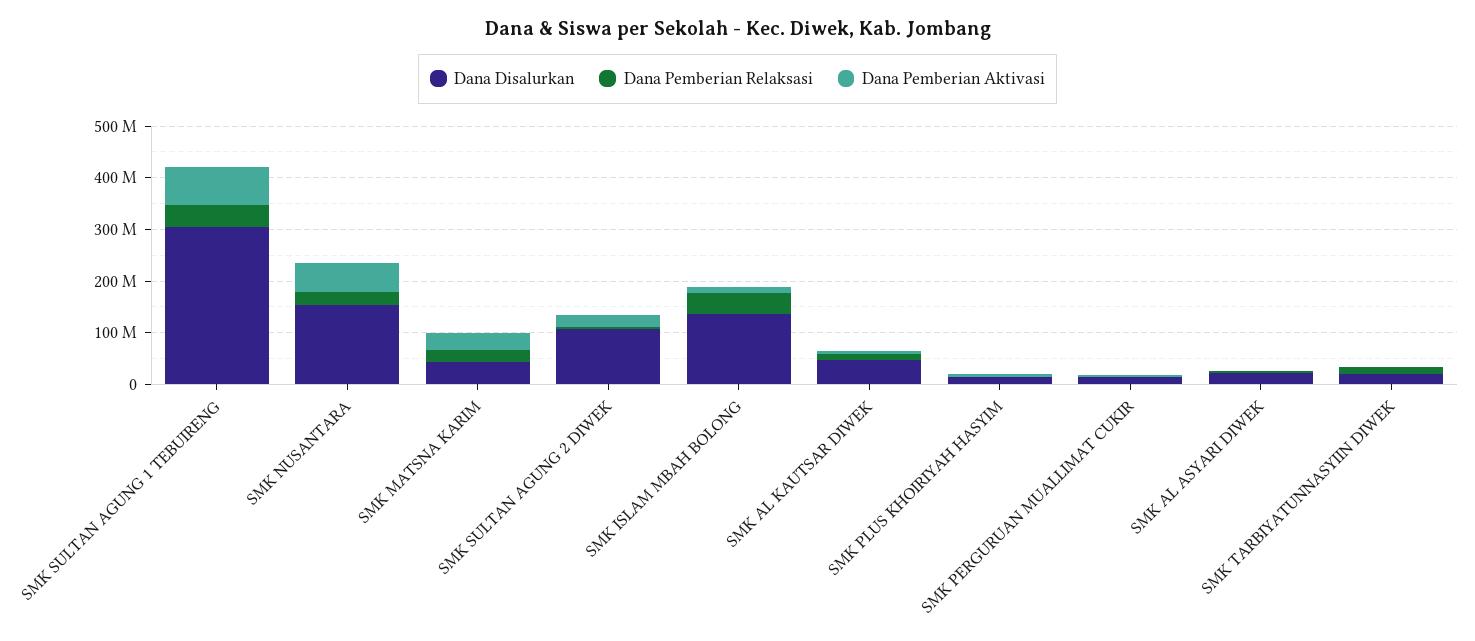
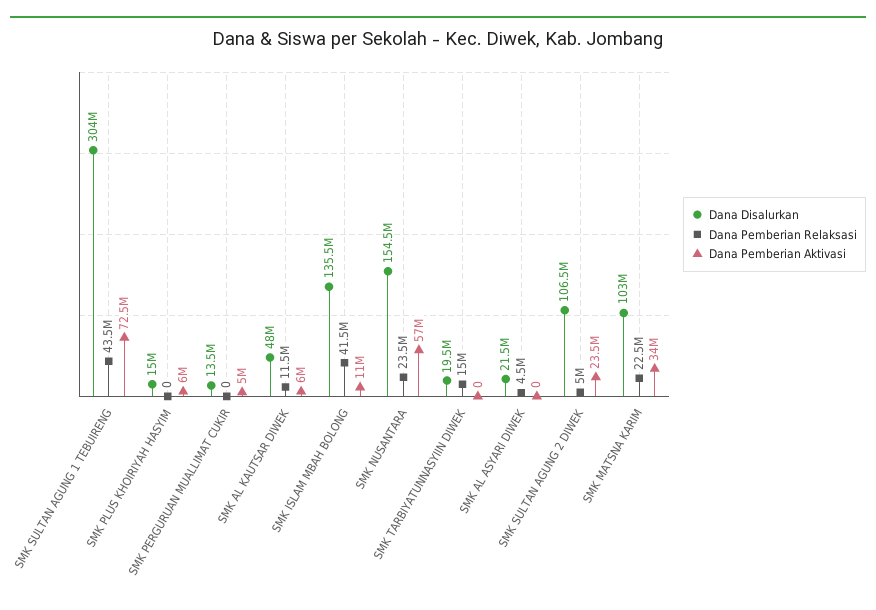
  {
    "Dana Disalurkan": {
      "SMK SULTAN AGUNG 1 TEBUIRENG": 304000000,
      "SMK NUSANTARA": 154500000,
-     "SMK MATSNA KARIM": 40000000,
+     "SMK MATSNA KARIM": 103000000,
      "SMK SULTAN AGUNG 2 DIWEK": 106500000,
      "SMK ISLAM MBAH BOLONG": 135500000,
      "SMK AL KAUTSAR DIWEK": 48000000,
      "SMK PLUS KHOIRIYAH HASYIM": 15000000,
      "SMK PERGURUAN MUALLIMAT CUKIR": 13500000,
      "SMK AL ASYARI DIWEK": 21500000,
      "SMK TARBIYATUNNASYIIN DIWEK": 19500000
    },
    "Dana Pemberian Relaksasi": {
      "SMK SULTAN AGUNG 1 TEBUIRENG": 43500000,
      "SMK NUSANTARA": 23500000,
      "SMK MATSNA KARIM": 22500000,
      "SMK SULTAN AGUNG 2 DIWEK": 5000000,
      "SMK ISLAM MBAH BOLONG": 41500000,
      "SMK AL KAUTSAR DIWEK": 11500000,
      "SMK PLUS KHOIRIYAH HASYIM": 0,
      "SMK PERGURUAN MUALLIMAT CUKIR": 0,
      "SMK AL ASYARI DIWEK": 4500000,
      "SMK TARBIYATUNNASYIIN DIWEK": 15000000
    },
    "Dana Pemberian Aktivasi": {
      "SMK SULTAN AGUNG 1 TEBUIRENG": 72500000,
      "SMK NUSANTARA": 57000000,
      "SMK MATSNA KARIM": 34000000,
      "SMK SULTAN AGUNG 2 DIWEK": 23500000,
      "SMK ISLAM MBAH BOLONG": 11000000,
      "SMK AL KAUTSAR DIWEK": 6000000,
      "SMK PLUS KHOIRIYAH HASYIM": 6000000,
      "SMK PERGURUAN MUALLIMAT CUKIR": 5000000,
      "SMK AL ASYARI DIWEK": 0,
      "SMK TARBIYATUNNASYIIN DIWEK": 0
    }
  }

